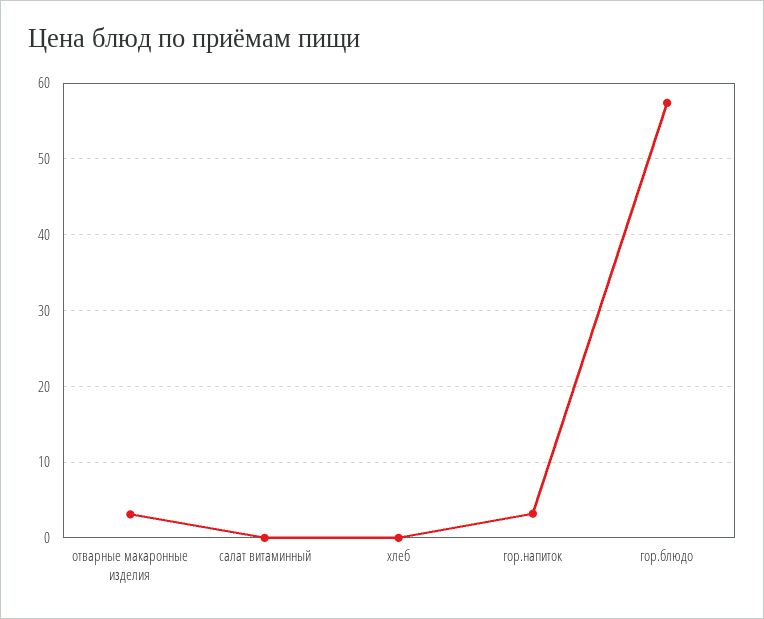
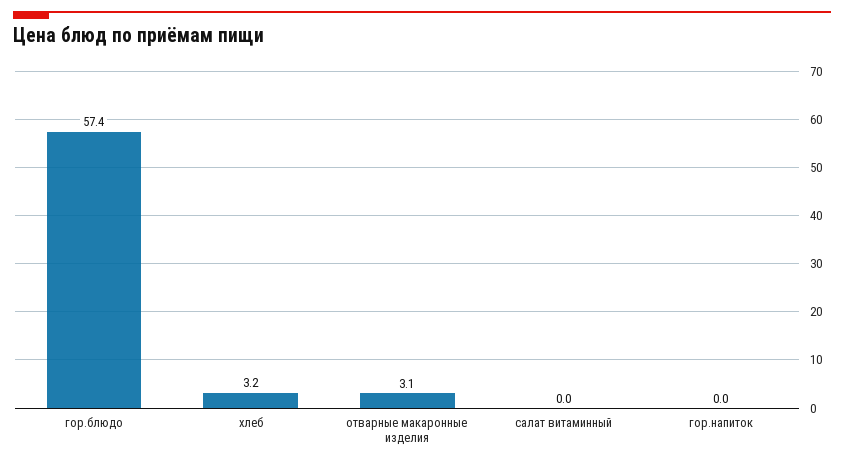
  {
    "отварные макаронные изделия": 3.1,
    "салат витаминный": 0,
-   "хлеб": 0,
+   "хлеб": 3.2,
-   "гор.напиток": 3,
+   "гор.напиток": 0,
    "гор.блюдо": 57.4
  }

